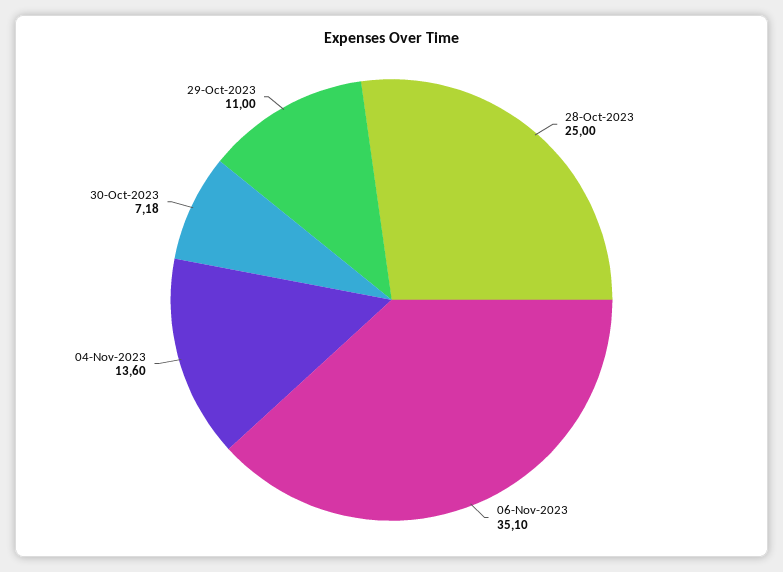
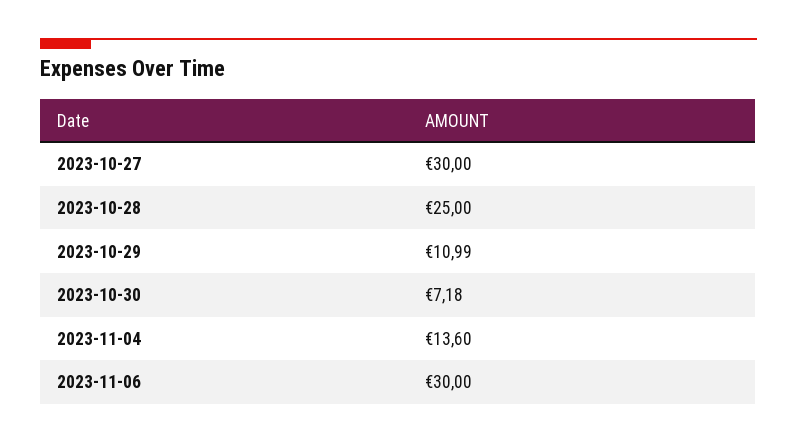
  {
    "28-Oct-2023": 25,
-   "06-Nov-2023": 35.1,
+   "06-Nov-2023": 30,
    "04-Nov-2023": 13.6,
    "30-Oct-2023": 7.18,
-   "29-Oct-2023": 11
+   "29-Oct-2023": 10.99,
+   "2023-10-27": 30
  }

